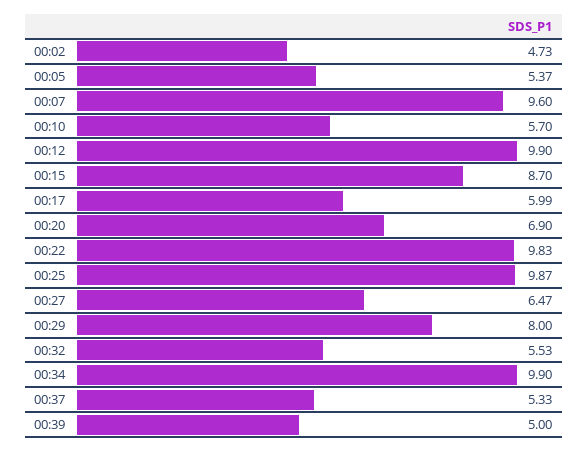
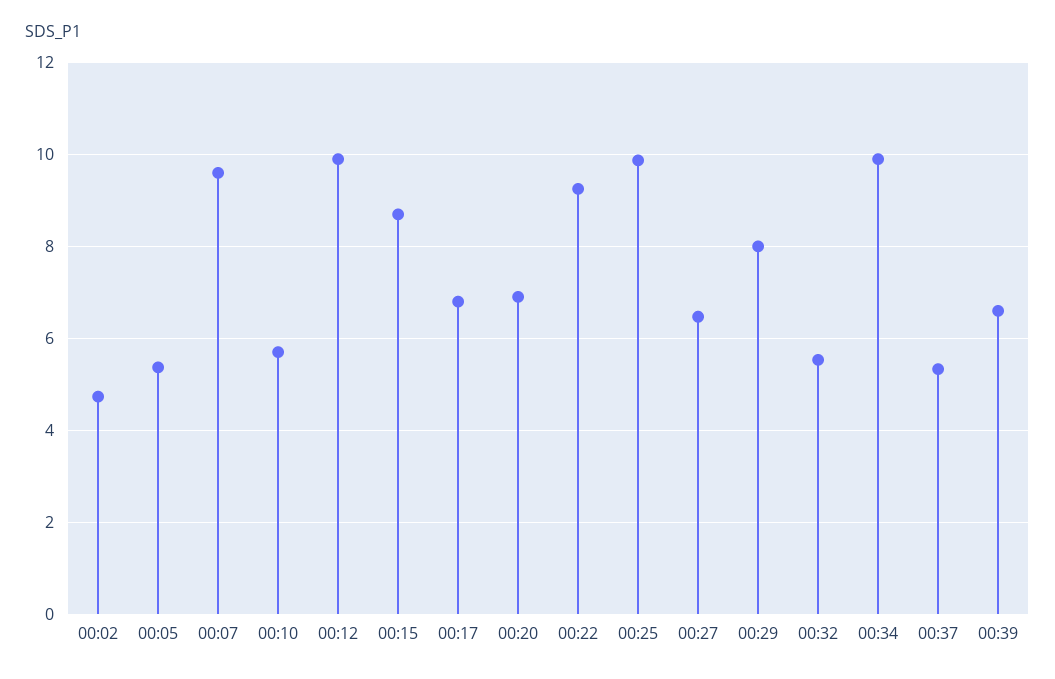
  {
    "00:02": 4.73,
    "00:05": 5.37,
    "00:07": 9.6,
    "00:10": 5.7,
    "00:12": 9.9,
    "00:15": 8.7,
-   "00:17": 5.99,
+   "00:17": 6.8,
    "00:20": 6.9,
-   "00:22": 9.83,
+   "00:22": 9.2,
    "00:25": 9.87,
    "00:27": 6.47,
    "00:29": 8,
    "00:32": 5.53,
    "00:34": 9.9,
    "00:37": 5.33,
-   "00:39": 5
+   "00:39": 6.6
  }

